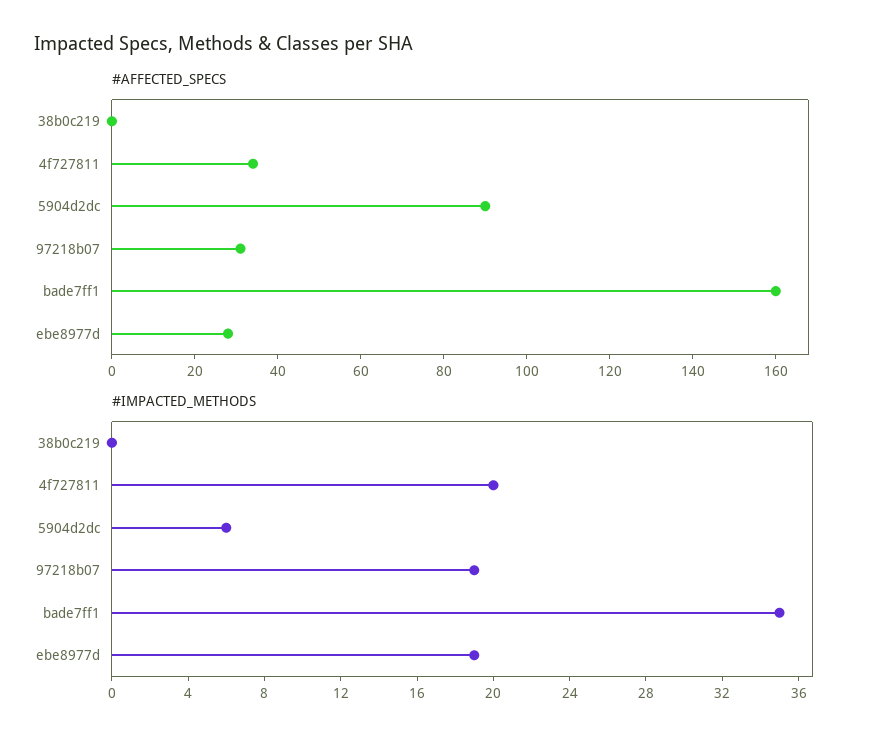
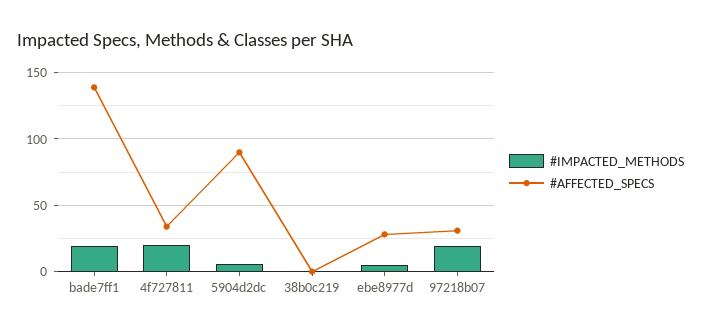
  {
    "#AFFECTED_SPECS": {
      "38b0c219": 0,
      "4f727811": 35,
      "5904d2dc": 90,
      "97218b07": 30,
-     "bade7ff1": 160,
+     "bade7ff1": 140,
      "ebe8977d": 30
    },
    "#IMPACTED_METHODS": {
      "38b0c219": 0,
      "4f727811": 20,
      "5904d2dc": 6,
      "97218b07": 19,
-     "bade7ff1": 35,
+     "bade7ff1": 20,
-     "ebe8977d": 19
+     "ebe8977d": 5
    }
  }

